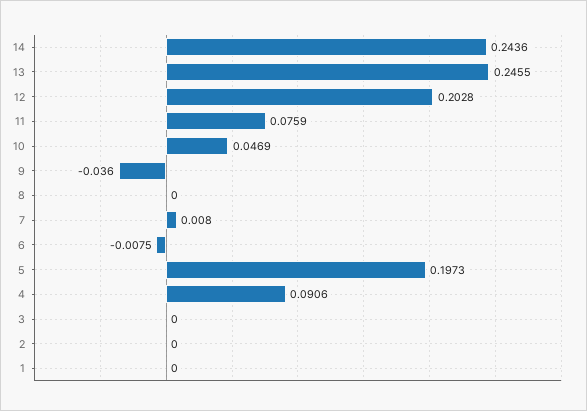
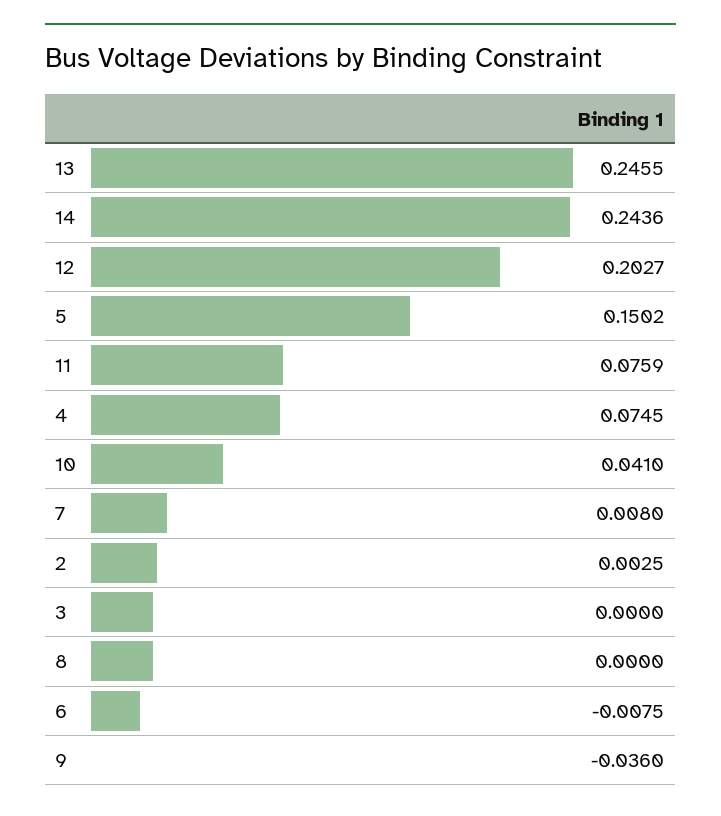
  {
    "14": 0.2436,
    "13": 0.2455,
-   "12": 0.2028,
+   "12": 0.2027,
    "11": 0.0759,
-   "10": 0.0469,
+   "10": 0.041,
    "9": -0.036,
    "8": 0,
    "7": 0.008,
    "6": -0.0075,
-   "5": 0.1973,
+   "5": 0.1502,
-   "4": 0.0906,
+   "4": 0.0745,
    "3": 0,
-   "2": 0,
+   "2": 0.0025
-   "1": 0
  }

